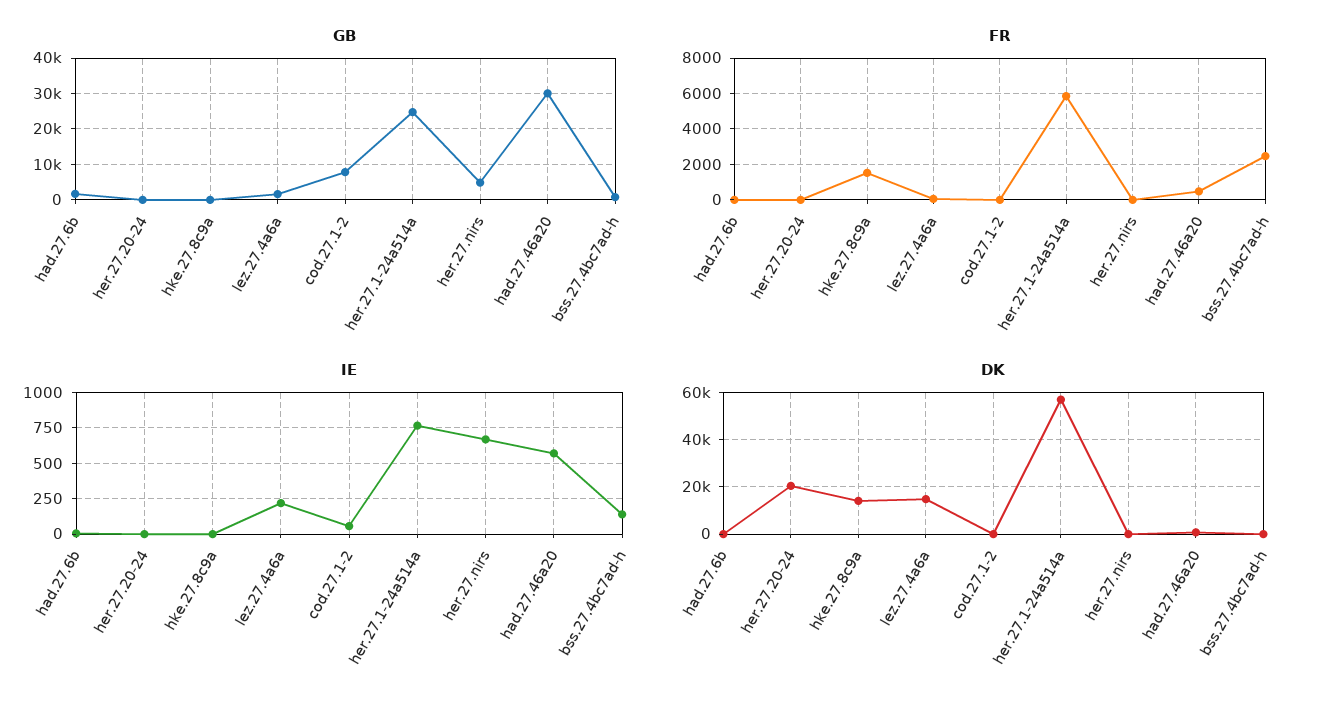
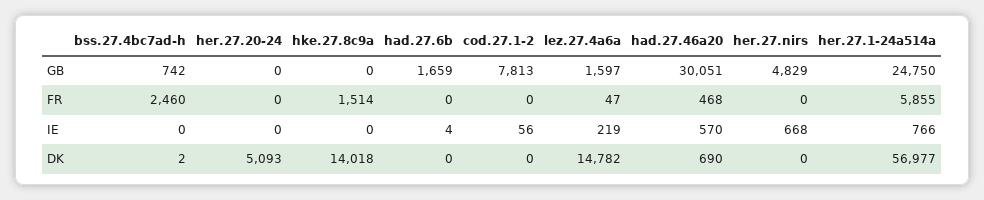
  {
    "GB": {
      "had.27.6b": 1659,
      "her.27.20-24": 0,
      "hke.27.8c9a": 0,
      "lez.27.4a6a": 1597,
      "cod.27.1-2": 7813,
      "her.27.1-24a514a": 24750,
      "her.27.nirs": 4829,
      "had.27.46a20": 30051,
      "bss.27.4bc7ad-h": 742
    },
    "FR": {
      "had.27.6b": 0,
      "her.27.20-24": 0,
      "hke.27.8c9a": 1514,
      "lez.27.4a6a": 47,
      "cod.27.1-2": 0,
      "her.27.1-24a514a": 5855,
      "her.27.nirs": 0,
      "had.27.46a20": 468,
      "bss.27.4bc7ad-h": 2460
    },
    "IE": {
      "had.27.6b": 4,
      "her.27.20-24": 0,
      "hke.27.8c9a": 0,
      "lez.27.4a6a": 219,
      "cod.27.1-2": 56,
      "her.27.1-24a514a": 766,
      "her.27.nirs": 668,
      "had.27.46a20": 570,
-     "bss.27.4bc7ad-h": 150
+     "bss.27.4bc7ad-h": 0
    },
    "DK": {
      "had.27.6b": 0,
-     "her.27.20-24": 20000,
+     "her.27.20-24": 5093,
      "hke.27.8c9a": 14018,
      "lez.27.4a6a": 14782,
      "cod.27.1-2": 0,
      "her.27.1-24a514a": 56977,
      "her.27.nirs": 0,
      "had.27.46a20": 690,
      "bss.27.4bc7ad-h": 2
    }
  }

